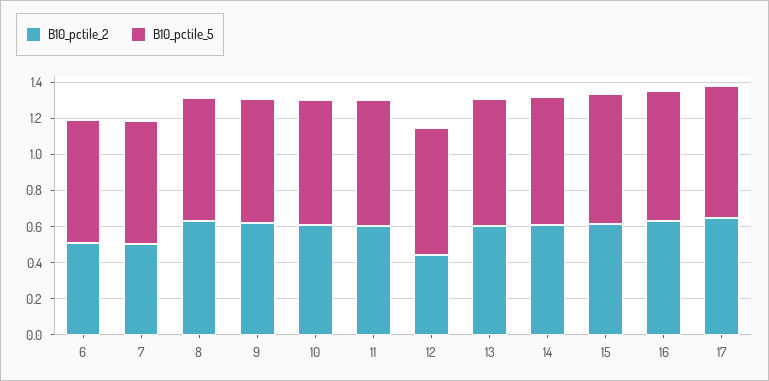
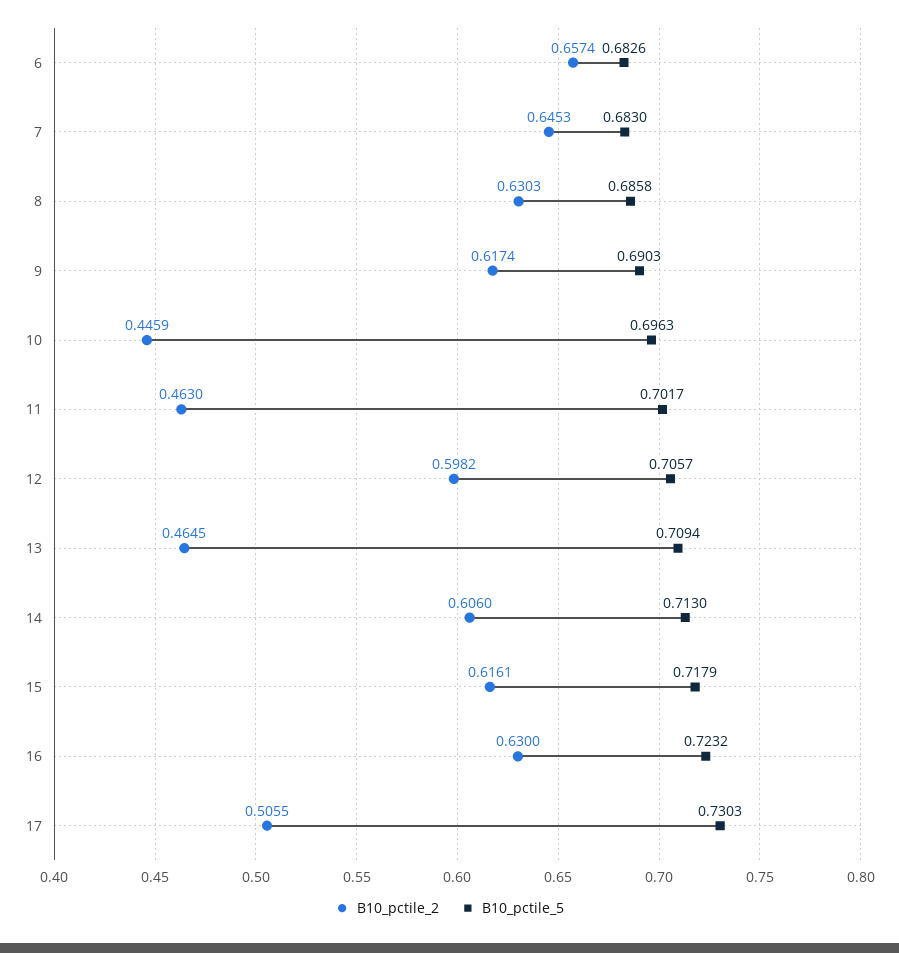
  {
    "B10_pctile_2": {
-     "6": 0.5,
+     "6": 0.6574,
-     "7": 0.5,
+     "7": 0.6453,
      "8": 0.6303,
      "9": 0.6174,
-     "10": 0.6,
+     "10": 0.4459,
-     "11": 0.6,
+     "11": 0.463,
-     "12": 0.45,
+     "12": 0.5982,
-     "13": 0.6,
+     "13": 0.4645,
      "14": 0.606,
      "15": 0.6161,
      "16": 0.63,
-     "17": 0.65
+     "17": 0.5055
    },
    "B10_pctile_5": {
      "6": 0.6826,
      "7": 0.683,
      "8": 0.6858,
      "9": 0.6903,
      "10": 0.6963,
      "11": 0.7017,
      "12": 0.7057,
      "13": 0.7094,
      "14": 0.713,
      "15": 0.7179,
      "16": 0.7232,
      "17": 0.7303
    }
  }

